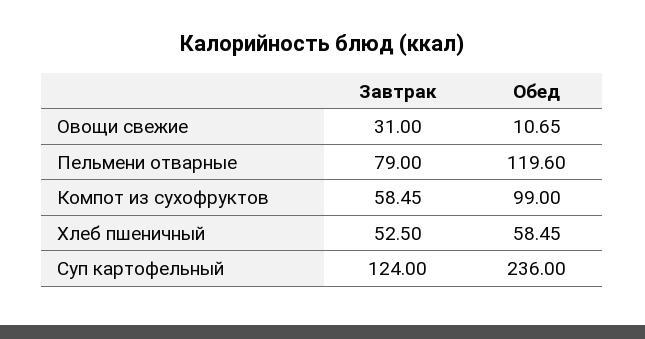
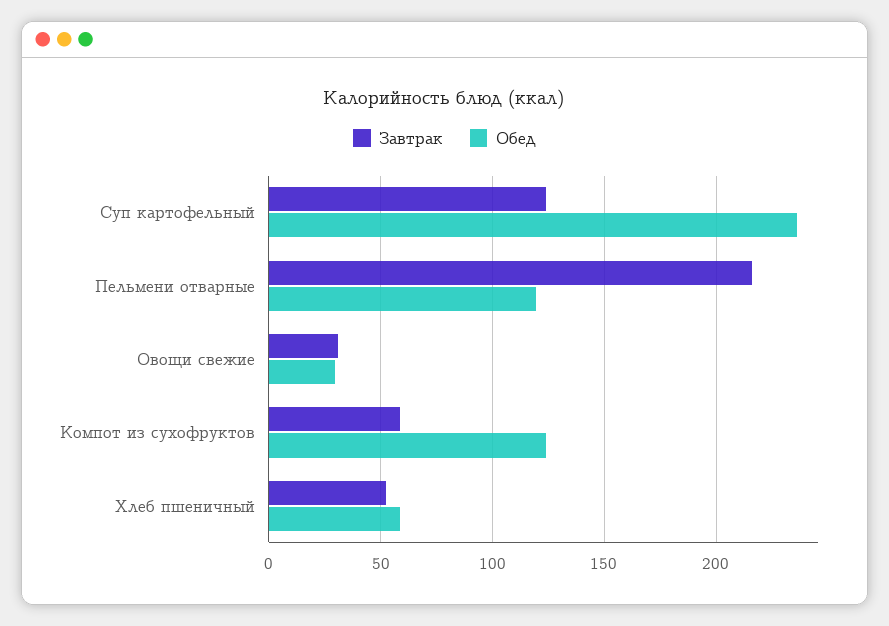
  {
    "Завтрак": {
      "Овощи свежие": 31,
-     "Пельмени отварные": 79,
+     "Пельмени отварные": 215,
      "Компот из сухофруктов": 58.45,
      "Хлеб пшеничный": 52.5,
      "Суп картофельный": 124
    },
    "Обед": {
-     "Овощи свежие": 10.65,
+     "Овощи свежие": 30,
      "Пельмени отварные": 119.6,
-     "Компот из сухофруктов": 99,
+     "Компот из сухофруктов": 125,
      "Хлеб пшеничный": 58.45,
      "Суп картофельный": 236
    }
  }

